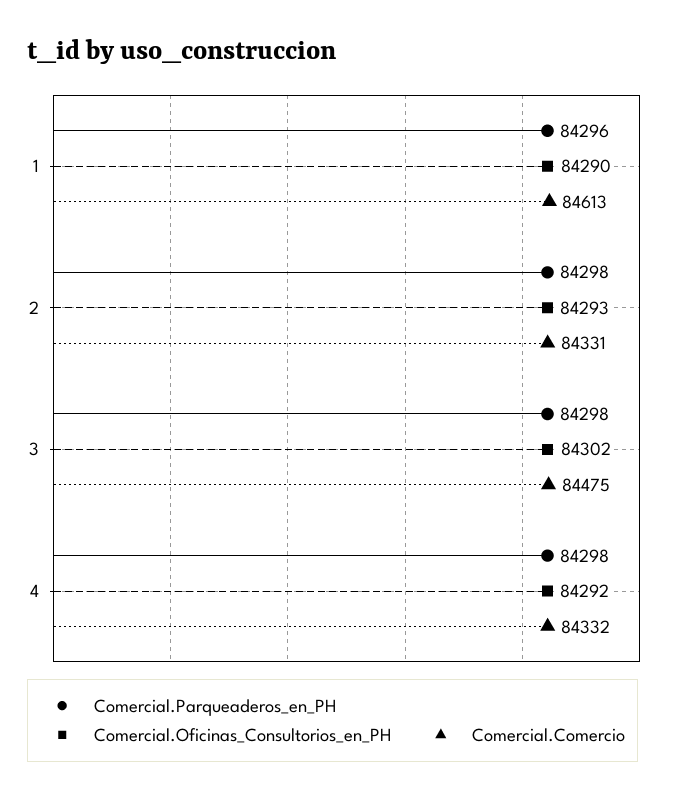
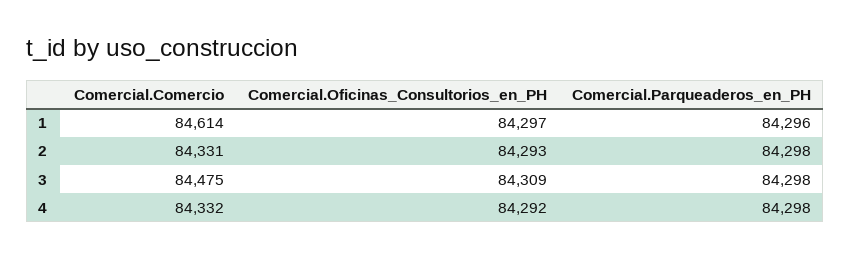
  {
    "Comercial.Parqueaderos_en_PH": {
      "1": 84296,
      "2": 84298,
      "3": 84298,
      "4": 84298
    },
    "Comercial.Oficinas_Consultorios_en_PH": {
-     "1": 84290,
+     "1": 84297,
      "2": 84293,
-     "3": 84302,
+     "3": 84309,
      "4": 84292
    },
    "Comercial.Comercio": {
-     "1": 84613,
+     "1": 84614,
      "2": 84331,
      "3": 84475,
      "4": 84332
    }
  }

